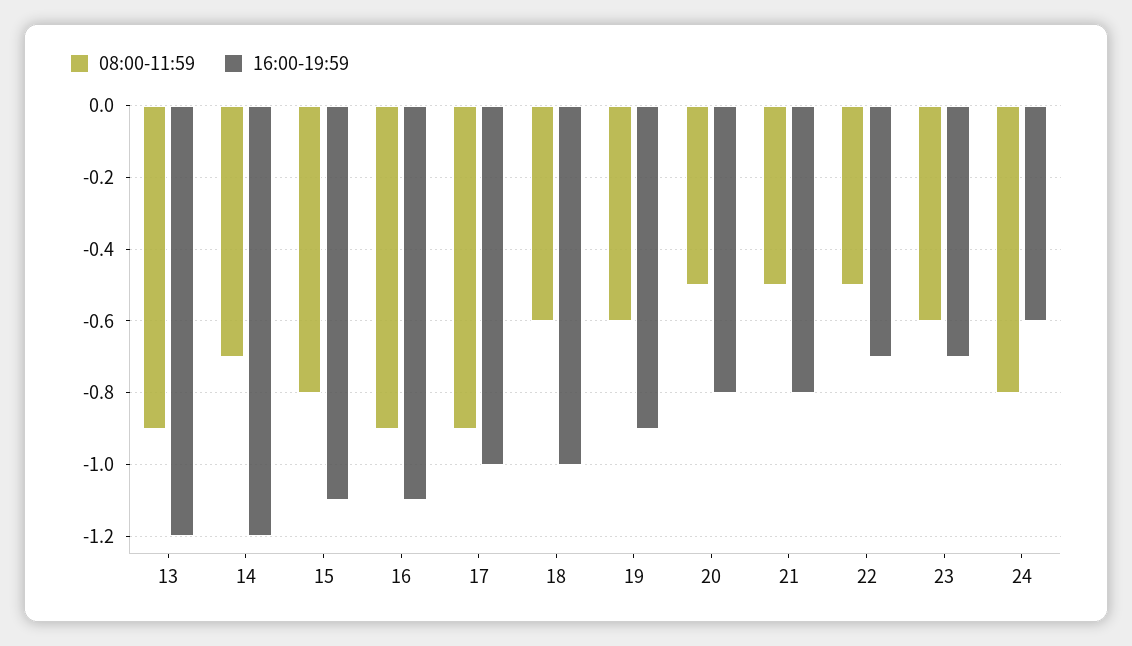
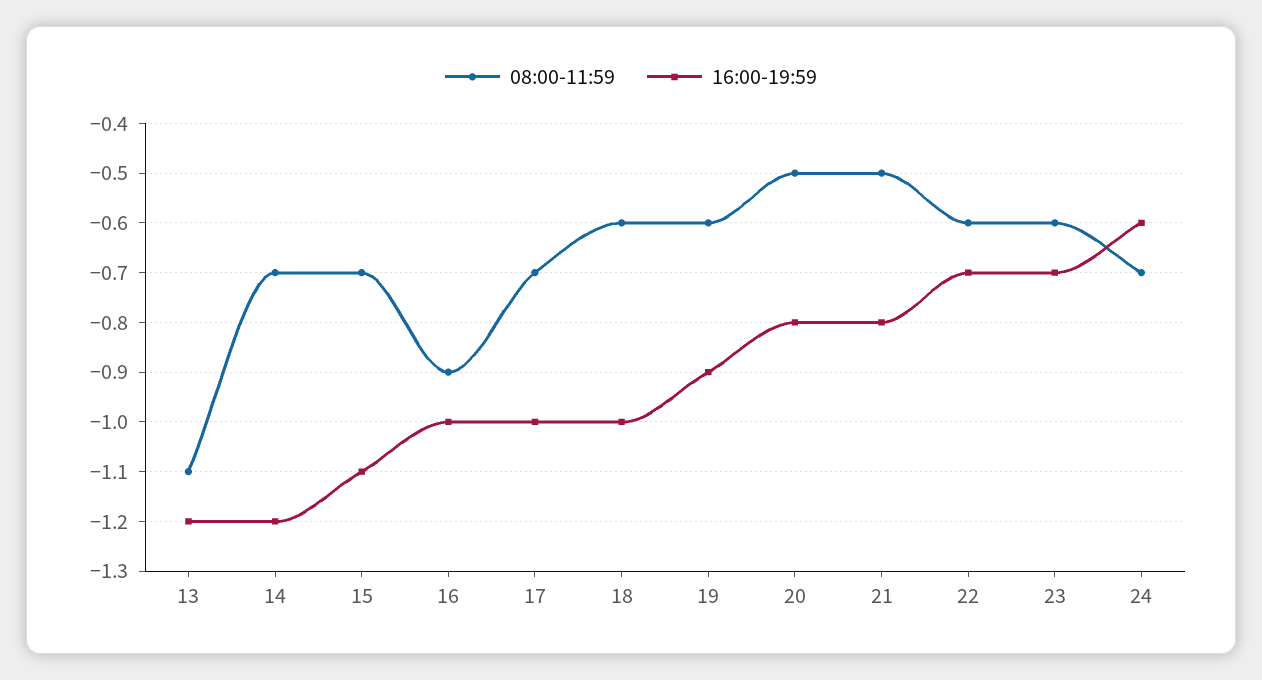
  {
    "08:00-11:59": {
-     "13": -0.9,
+     "13": -1.1,
      "14": -0.7,
-     "15": -0.8,
+     "15": -0.7,
      "16": -0.9,
-     "17": -0.9,
+     "17": -0.7,
      "18": -0.6,
      "19": -0.6,
      "20": -0.5,
      "21": -0.5,
-     "22": -0.5,
+     "22": -0.6,
      "23": -0.6,
-     "24": -0.8
+     "24": -0.7
    },
    "16:00-19:59": {
      "13": -1.2,
      "14": -1.2,
      "15": -1.1,
-     "16": -1.1,
+     "16": -1,
      "17": -1,
      "18": -1,
      "19": -0.9,
      "20": -0.8,
      "21": -0.8,
      "22": -0.7,
      "23": -0.7,
      "24": -0.6
    }
  }

